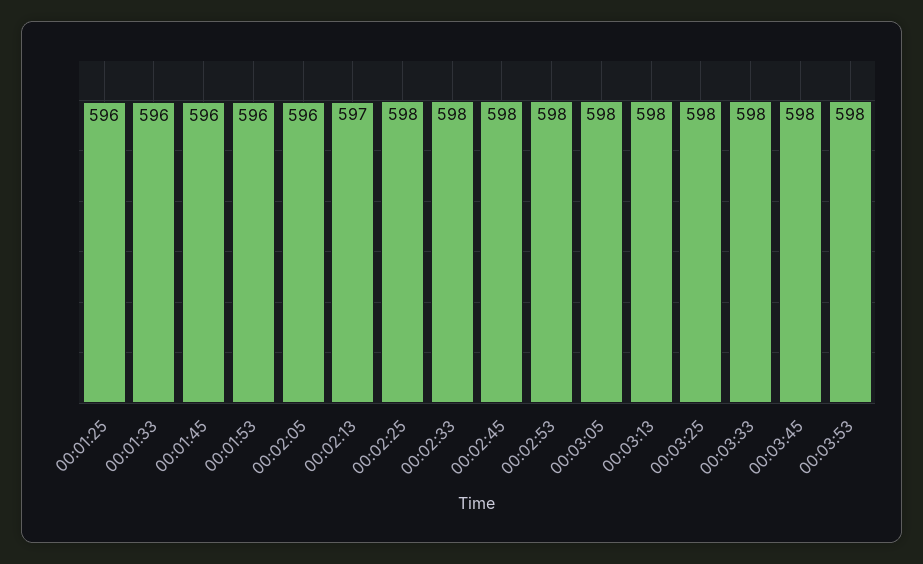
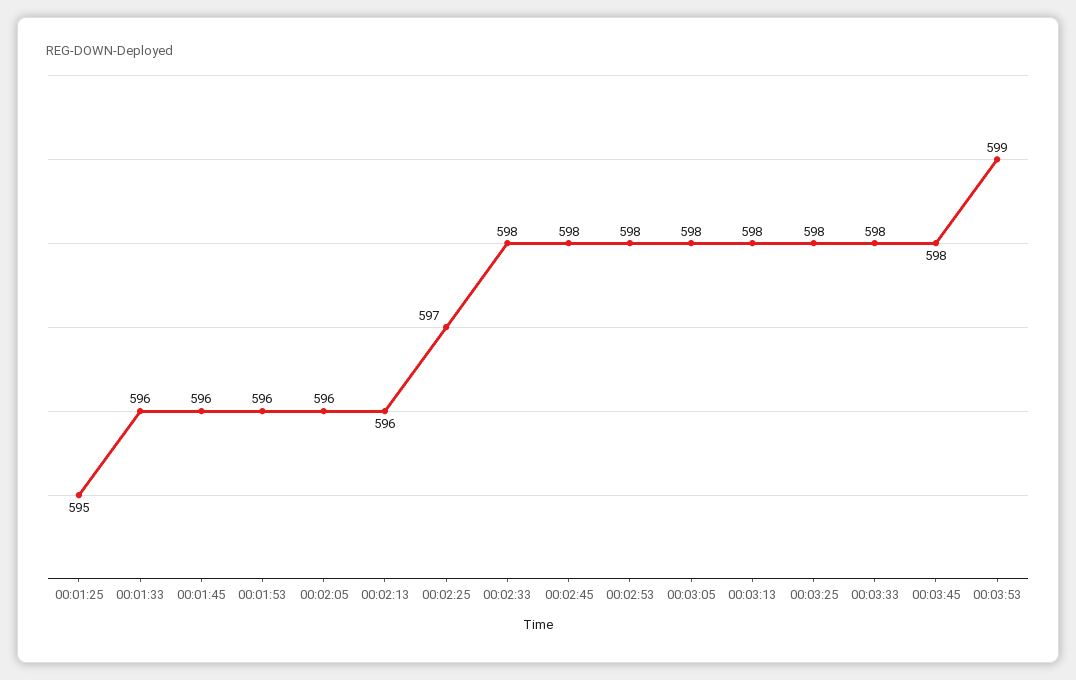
  {
-   "00:01:25": 596,
+   "00:01:25": 595,
    "00:01:33": 596,
    "00:01:45": 596,
    "00:01:53": 596,
    "00:02:05": 596,
-   "00:02:13": 597,
+   "00:02:13": 596,
-   "00:02:25": 598,
+   "00:02:25": 597,
    "00:02:33": 598,
    "00:02:45": 598,
    "00:02:53": 598,
    "00:03:05": 598,
    "00:03:13": 598,
    "00:03:25": 598,
    "00:03:33": 598,
    "00:03:45": 598,
-   "00:03:53": 598
+   "00:03:53": 599
  }

